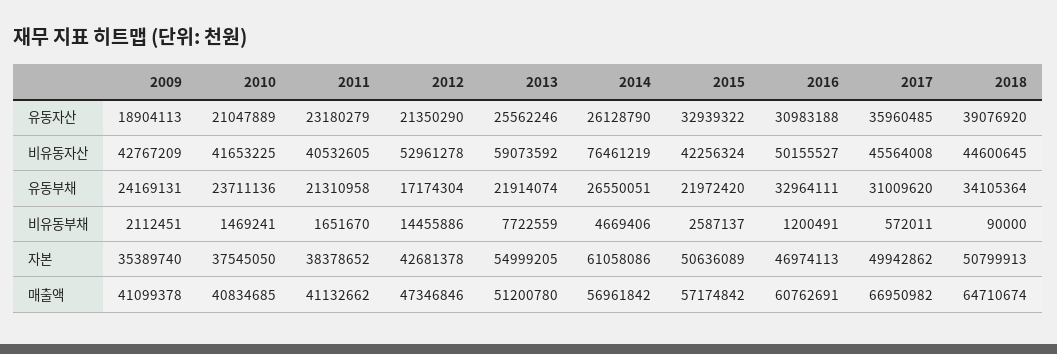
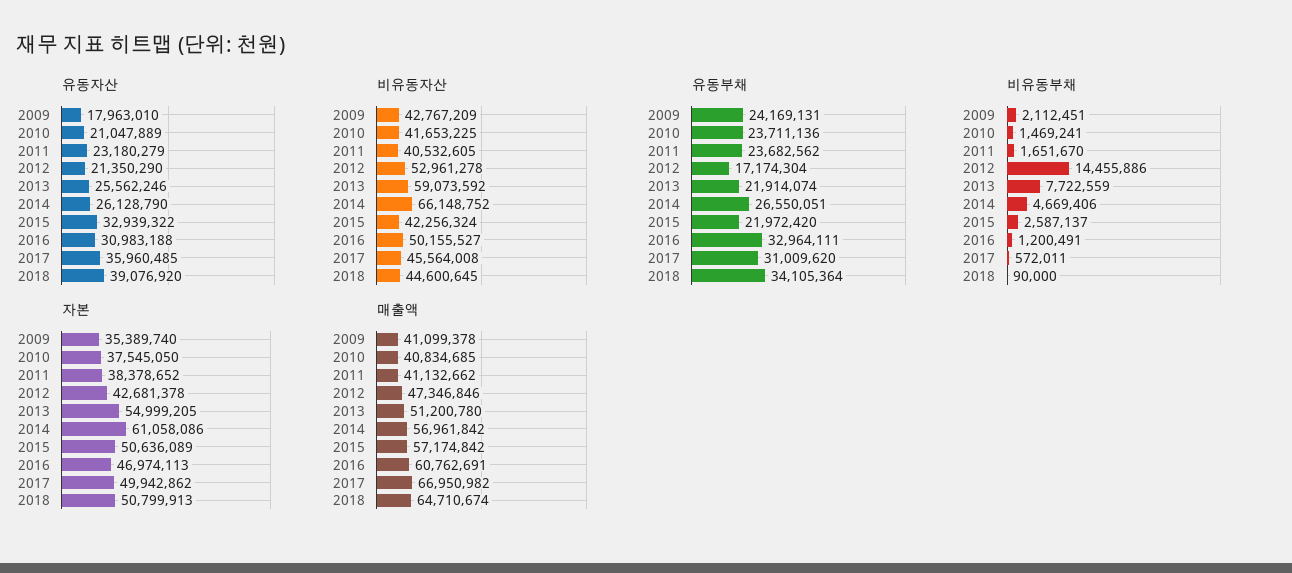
  {
    "유동자산": {
-     "2009": 18904113,
+     "2009": 17963010,
      "2010": 21047889,
      "2011": 23180279,
      "2012": 21350290,
      "2013": 25562246,
      "2014": 26128790,
      "2015": 32939322,
      "2016": 30983188,
      "2017": 35960485,
      "2018": 39076920
    },
    "비유동자산": {
      "2009": 42767209,
      "2010": 41653225,
      "2011": 40532605,
      "2012": 52961278,
      "2013": 59073592,
-     "2014": 76461219,
+     "2014": 66148752,
      "2015": 42256324,
      "2016": 50155527,
      "2017": 45564008,
      "2018": 44600645
    },
    "유동부채": {
      "2009": 24169131,
      "2010": 23711136,
-     "2011": 21310958,
+     "2011": 23682562,
      "2012": 17174304,
      "2013": 21914074,
      "2014": 26550051,
      "2015": 21972420,
      "2016": 32964111,
      "2017": 31009620,
      "2018": 34105364
    },
    "비유동부채": {
      "2009": 2112451,
      "2010": 1469241,
      "2011": 1651670,
      "2012": 14455886,
      "2013": 7722559,
      "2014": 4669406,
      "2015": 2587137,
      "2016": 1200491,
      "2017": 572011,
      "2018": 90000
    },
    "자본": {
      "2009": 35389740,
      "2010": 37545050,
      "2011": 38378652,
      "2012": 42681378,
      "2013": 54999205,
      "2014": 61058086,
      "2015": 50636089,
      "2016": 46974113,
      "2017": 49942862,
      "2018": 50799913
    },
    "매출액": {
      "2009": 41099378,
      "2010": 40834685,
      "2011": 41132662,
      "2012": 47346846,
      "2013": 51200780,
      "2014": 56961842,
      "2015": 57174842,
      "2016": 60762691,
      "2017": 66950982,
      "2018": 64710674
    }
  }

